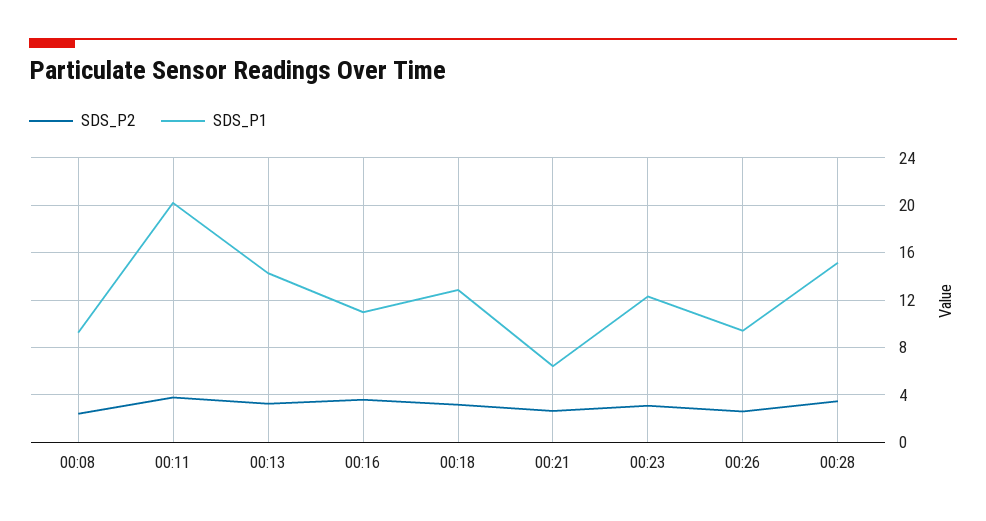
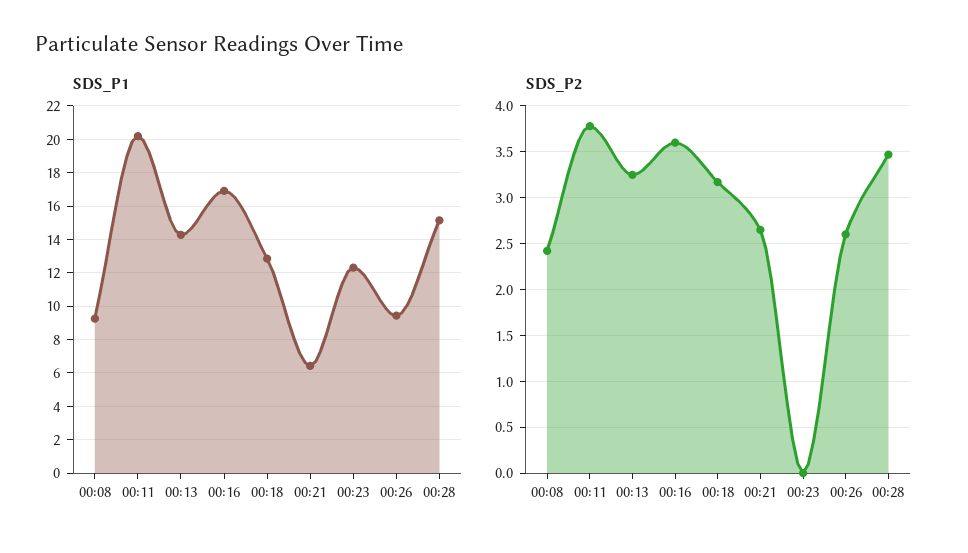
  {
    "SDS_P2": {
      "00:08": 2.4,
      "00:11": 3.8,
      "00:13": 3.3,
      "00:16": 3.6,
      "00:18": 3.2,
      "00:21": 2.7,
-     "00:23": 3,
+     "00:23": 0,
      "00:26": 2.6,
      "00:28": 3.5
    },
    "SDS_P1": {
      "00:08": 9.5,
      "00:11": 20,
      "00:13": 14.5,
-     "00:16": 11,
+     "00:16": 17,
      "00:18": 13,
      "00:21": 6.5,
      "00:23": 12.5,
      "00:26": 9.5,
      "00:28": 15
    }
  }

